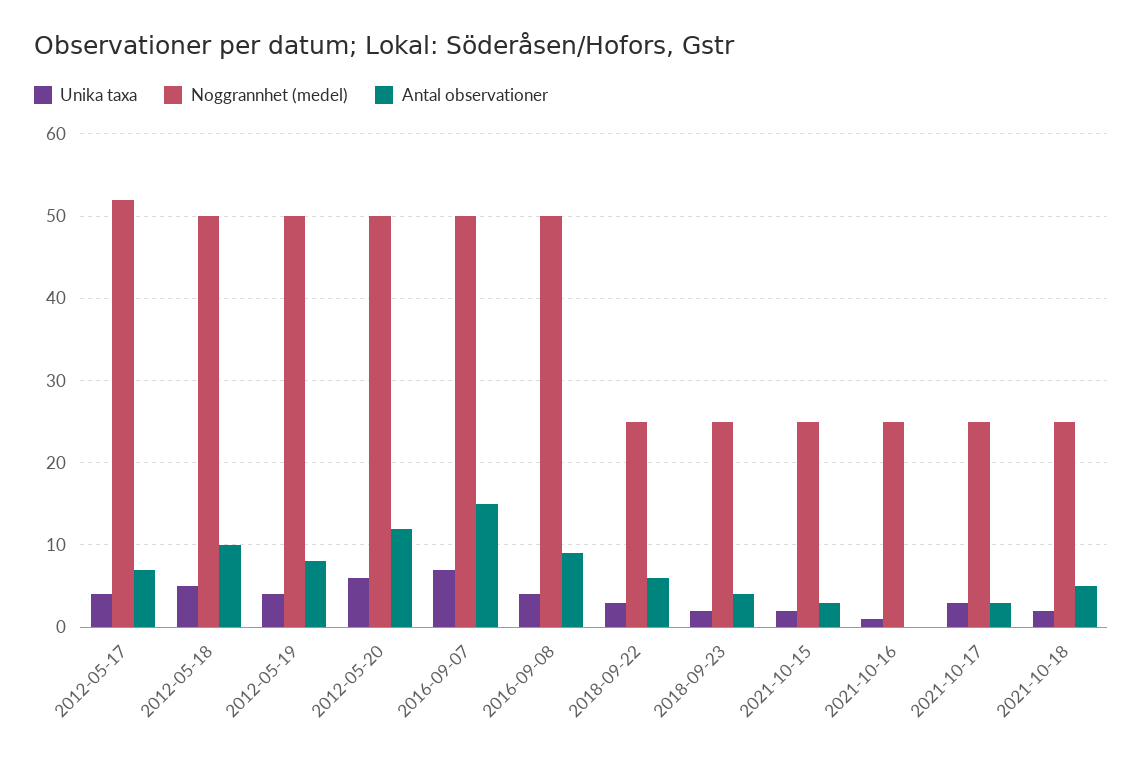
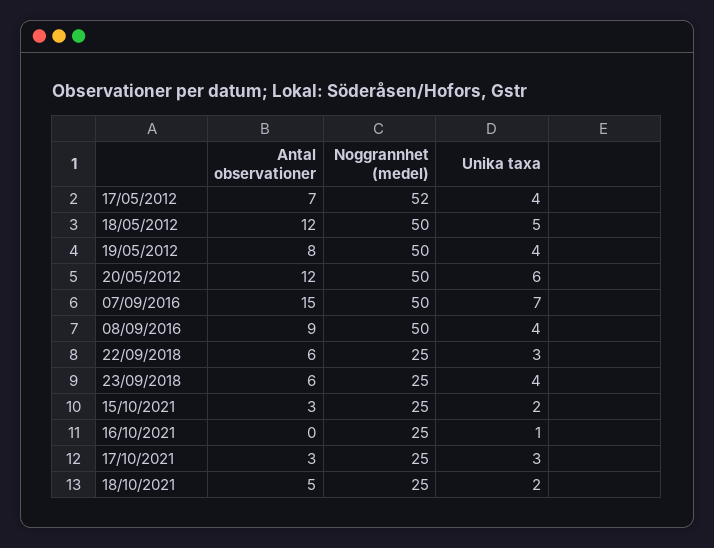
  {
    "Unika taxa": {
      "2012-05-17": 4,
      "2012-05-18": 5,
      "2012-05-19": 4,
      "2012-05-20": 6,
      "2016-09-07": 7,
      "2016-09-08": 4,
      "2018-09-22": 3,
-     "2018-09-23": 2,
+     "2018-09-23": 4,
      "2021-10-15": 2,
      "2021-10-16": 1,
      "2021-10-17": 3,
      "2021-10-18": 2
    },
    "Noggrannhet (medel)": {
      "2012-05-17": 52,
      "2012-05-18": 50,
      "2012-05-19": 50,
      "2012-05-20": 50,
      "2016-09-07": 50,
      "2016-09-08": 50,
      "2018-09-22": 25,
      "2018-09-23": 25,
      "2021-10-15": 25,
      "2021-10-16": 25,
      "2021-10-17": 25,
      "2021-10-18": 25
    },
    "Antal observationer": {
      "2012-05-17": 7,
-     "2012-05-18": 10,
+     "2012-05-18": 12,
      "2012-05-19": 8,
      "2012-05-20": 12,
      "2016-09-07": 15,
      "2016-09-08": 9,
      "2018-09-22": 6,
-     "2018-09-23": 4,
+     "2018-09-23": 6,
      "2021-10-15": 3,
      "2021-10-16": 0,
      "2021-10-17": 3,
      "2021-10-18": 5
    }
  }

